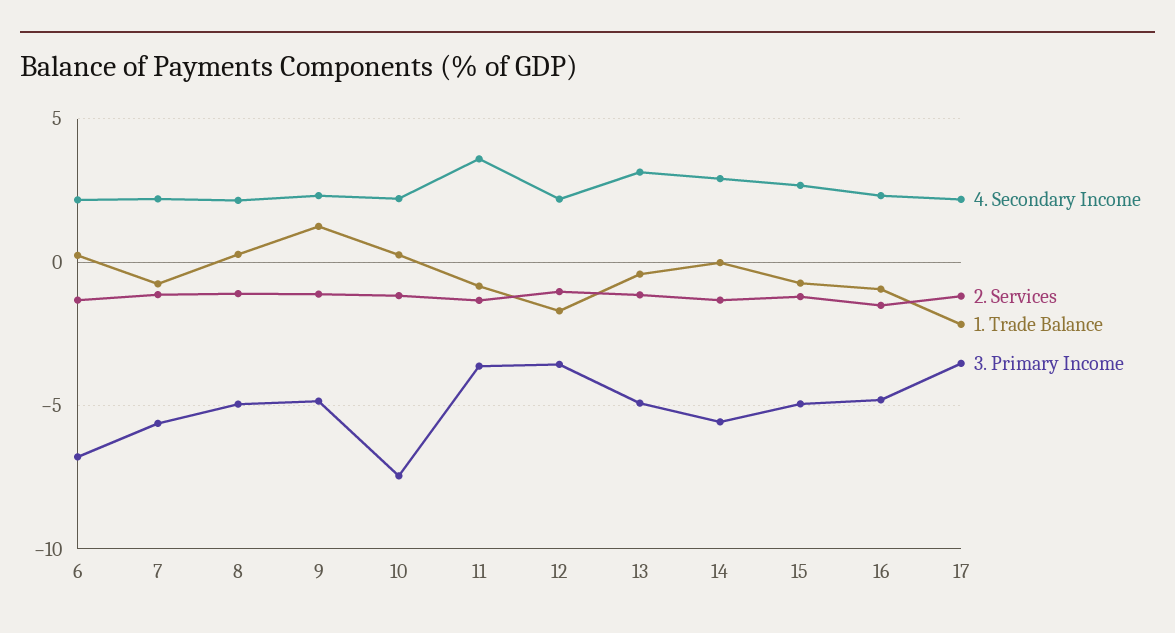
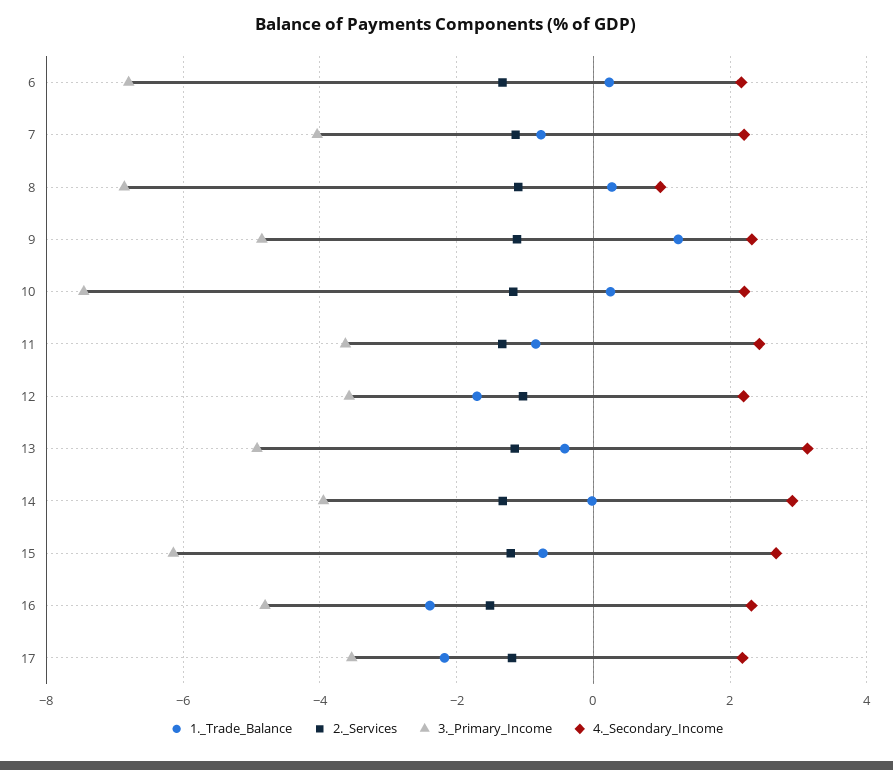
  {
    "4. Secondary Income": {
      "6": 2.2,
      "7": 2.2,
-     "8": 2,
+     "8": 1,
      "9": 2.4,
      "10": 2.2,
-     "11": 3.5,
+     "11": 2.4,
      "12": 2.2,
      "13": 3.2,
      "14": 3,
      "15": 2.6,
      "16": 2.4,
      "17": 2.2
    },
    "2. Services": {
      "6": -1.4,
      "7": -1.2,
      "8": -1.2,
      "9": -1.2,
      "10": -1.2,
      "11": -1.4,
      "12": -1,
      "13": -1.2,
      "14": -1.4,
      "15": -1.2,
      "16": -1.6,
      "17": -1.2
    },
    "1. Trade Balance": {
      "6": 0.2,
      "7": -0.8,
      "8": 0.2,
      "9": 1.2,
      "10": 0.2,
      "11": -0.8,
      "12": -1.8,
      "13": -0.4,
      "14": 0,
      "15": -0.8,
-     "16": -1,
+     "16": -2.4,
      "17": -2.2
    },
    "3. Primary Income": {
      "6": -6.8,
-     "7": -5.5,
+     "7": -4,
-     "8": -5,
+     "8": -6.8,
      "9": -4.8,
      "10": -7.4,
      "11": -3.6,
      "12": -3.6,
      "13": -5,
-     "14": -5.5,
+     "14": -4,
-     "15": -5,
+     "15": -6.2,
      "16": -4.8,
      "17": -3.6
    }
  }

